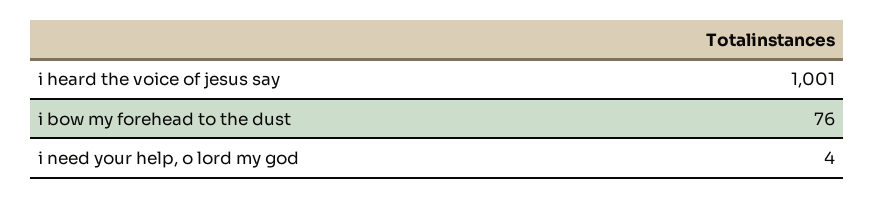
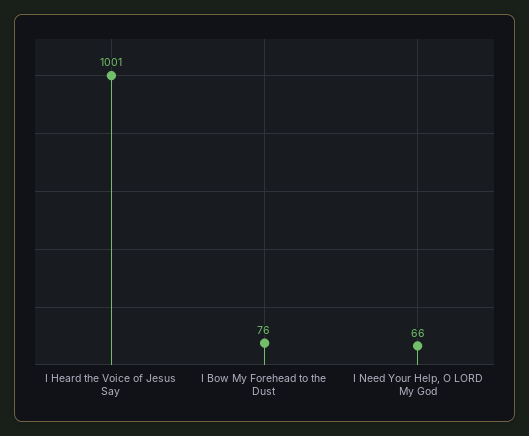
  {
    "i heard the voice of jesus say": 1001,
    "i bow my forehead to the dust": 76,
-   "i need your help, o lord my god": 4
+   "i need your help, o lord my god": 66
  }

